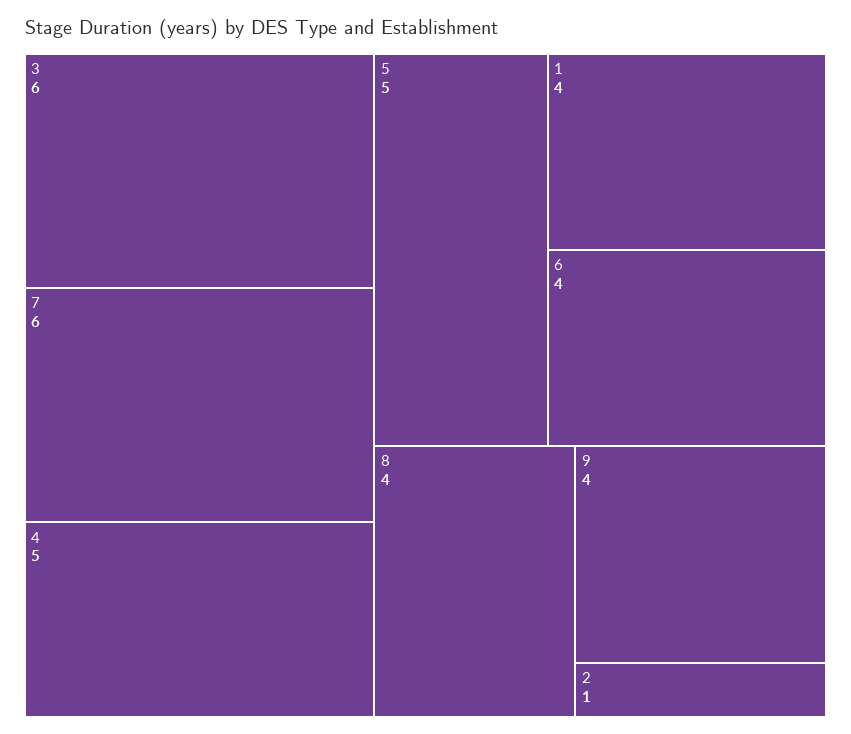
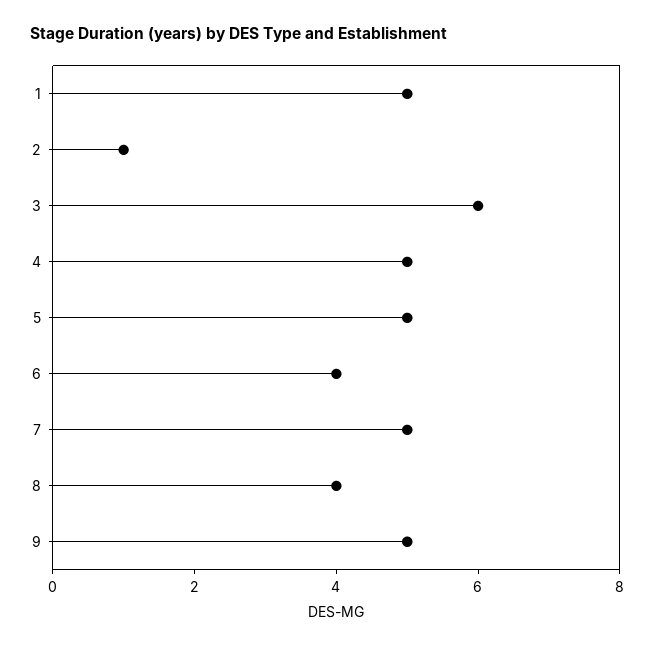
  {
    "3": 6,
-   "7": 6,
+   "7": 5,
    "4": 5,
    "5": 5,
-   "1": 4,
+   "1": 5,
    "6": 4,
    "8": 4,
-   "9": 4,
+   "9": 5,
    "2": 1
  }

